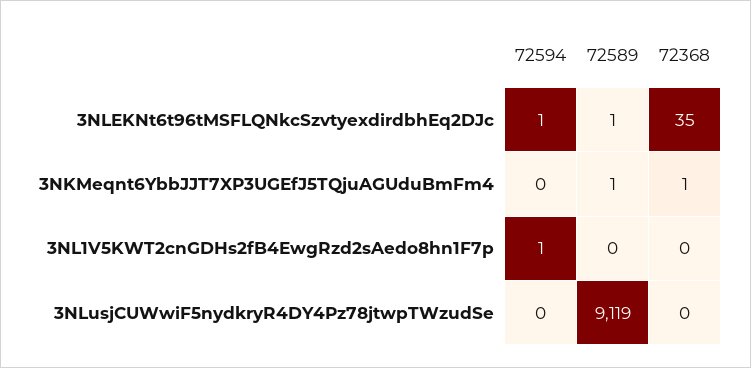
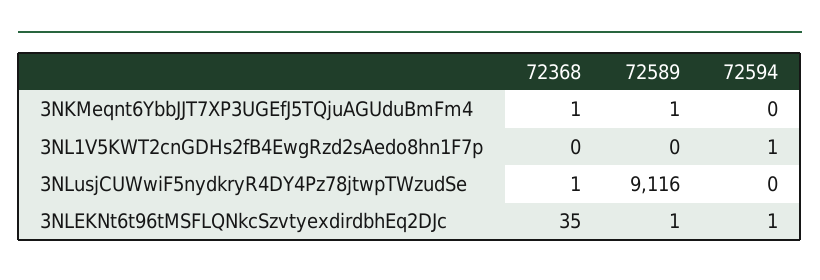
  {
    "72594": {
      "3NLEKNt6t96tMSFLQNkcSzvtyexdirdbhEq2DJc": 1,
      "3NKMeqnt6YbbJJT7XP3UGEfJ5TQjuAGUduBmFm4": 0,
      "3NL1V5KWT2cnGDHs2fB4EwgRzd2sAedo8hn1F7p": 1,
      "3NLusjCUWwiF5nydkryR4DY4Pz78jtwpTWzudSe": 0
    },
    "72589": {
      "3NLEKNt6t96tMSFLQNkcSzvtyexdirdbhEq2DJc": 1,
      "3NKMeqnt6YbbJJT7XP3UGEfJ5TQjuAGUduBmFm4": 1,
      "3NL1V5KWT2cnGDHs2fB4EwgRzd2sAedo8hn1F7p": 0,
-     "3NLusjCUWwiF5nydkryR4DY4Pz78jtwpTWzudSe": 9119
+     "3NLusjCUWwiF5nydkryR4DY4Pz78jtwpTWzudSe": 9116
    },
    "72368": {
      "3NLEKNt6t96tMSFLQNkcSzvtyexdirdbhEq2DJc": 35,
      "3NKMeqnt6YbbJJT7XP3UGEfJ5TQjuAGUduBmFm4": 1,
      "3NL1V5KWT2cnGDHs2fB4EwgRzd2sAedo8hn1F7p": 0,
-     "3NLusjCUWwiF5nydkryR4DY4Pz78jtwpTWzudSe": 0
+     "3NLusjCUWwiF5nydkryR4DY4Pz78jtwpTWzudSe": 1
    }
  }

